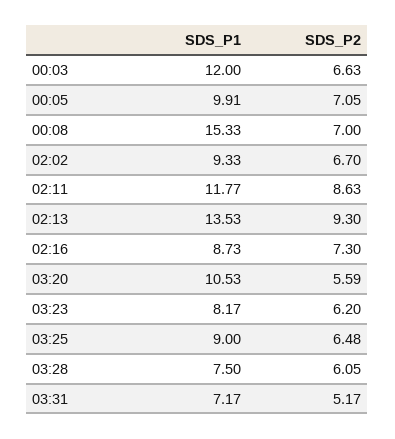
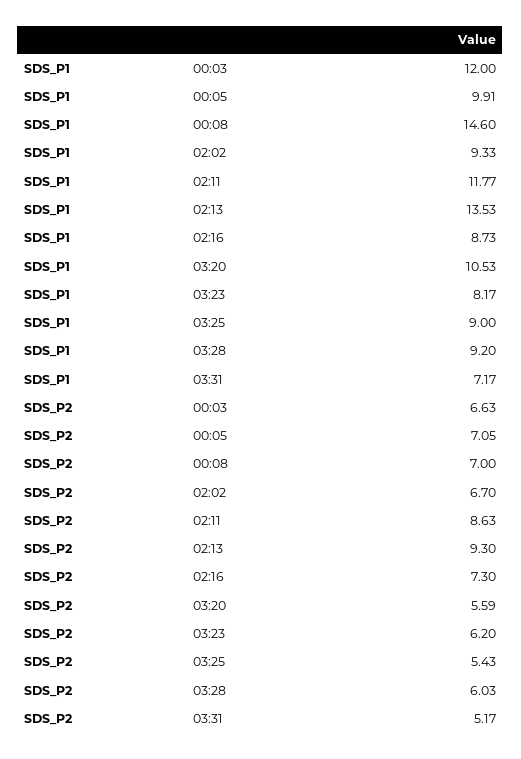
  {
    "SDS_P1": {
      "00:03": 12,
      "00:05": 9.91,
-     "00:08": 15.33,
+     "00:08": 14.6,
      "02:02": 9.33,
      "02:11": 11.77,
      "02:13": 13.53,
      "02:16": 8.73,
      "03:20": 10.53,
      "03:23": 8.17,
      "03:25": 9,
-     "03:28": 7.5,
+     "03:28": 9.2,
      "03:31": 7.17
    },
    "SDS_P2": {
      "00:03": 6.63,
      "00:05": 7.05,
      "00:08": 7,
      "02:02": 6.7,
      "02:11": 8.63,
      "02:13": 9.3,
      "02:16": 7.3,
      "03:20": 5.59,
      "03:23": 6.2,
-     "03:25": 6.48,
+     "03:25": 5.43,
-     "03:28": 6.05,
+     "03:28": 6.03,
      "03:31": 5.17
    }
  }

